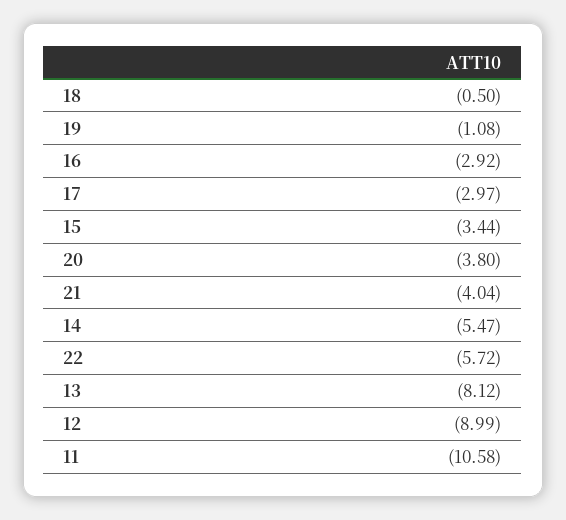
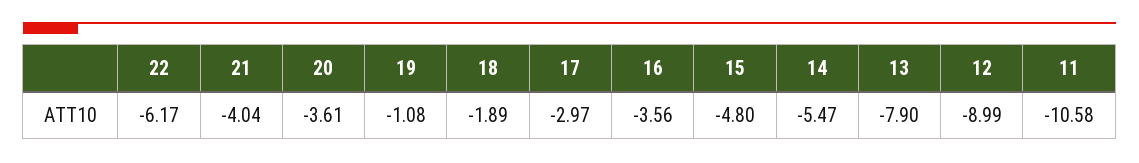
  {
-   "18": -0.5,
+   "18": -1.89,
    "19": -1.08,
-   "16": -2.92,
+   "16": -3.56,
    "17": -2.97,
-   "15": -3.44,
+   "15": -4.8,
-   "20": -3.8,
+   "20": -3.61,
    "21": -4.04,
    "14": -5.47,
-   "22": -5.72,
+   "22": -6.17,
-   "13": -8.12,
+   "13": -7.9,
    "12": -8.99,
    "11": -10.58
  }

